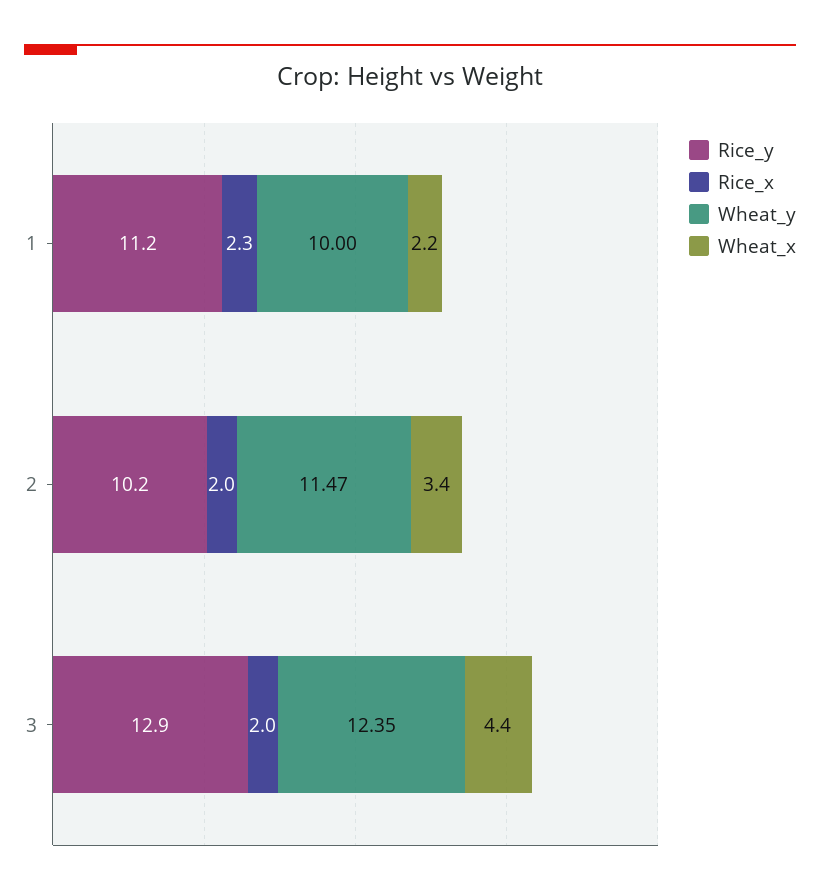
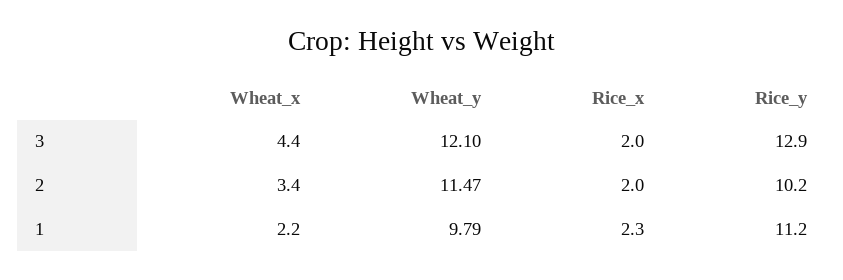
  {
    "Rice_y": {
      "1": 11.2,
      "2": 10.2,
      "3": 12.9
    },
    "Rice_x": {
      "1": 2.3,
      "2": 2,
      "3": 2
    },
    "Wheat_y": {
-     "1": 10,
+     "1": 9.79,
      "2": 11.47,
-     "3": 12.35
+     "3": 12.1
    },
    "Wheat_x": {
      "1": 2.2,
      "2": 3.4,
      "3": 4.4
    }
  }

